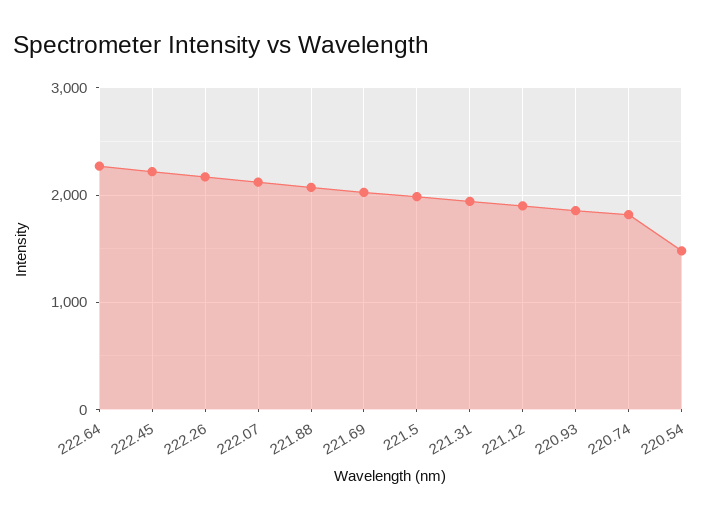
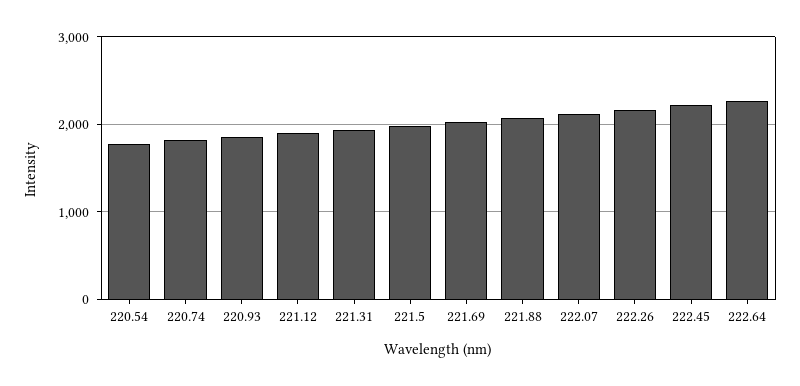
  {
    "222.64": 2300,
    "222.45": 2200,
    "222.26": 2200,
    "222.07": 2100,
    "221.88": 2100,
    "221.69": 2000,
    "221.5": 2000,
    "221.31": 1900,
    "221.12": 1900,
    "220.93": 1900,
    "220.74": 1800,
-   "220.54": 1500
+   "220.54": 1800
  }

